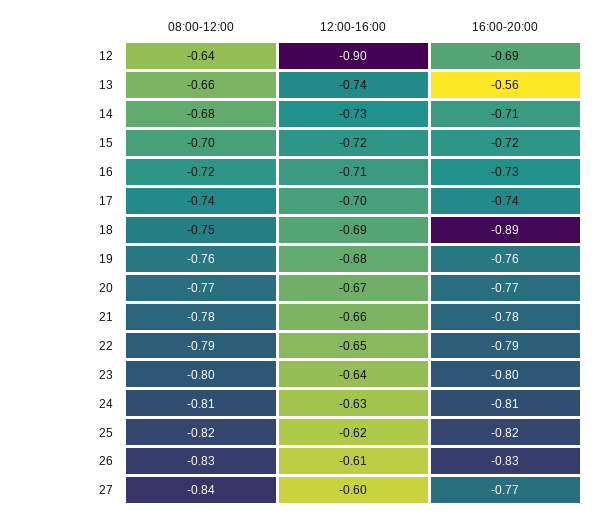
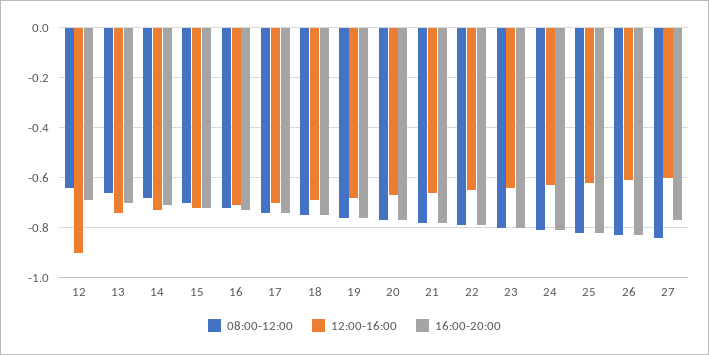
  {
    "08:00-12:00": {
      "12": -0.64,
      "13": -0.66,
      "14": -0.68,
      "15": -0.7,
      "16": -0.72,
      "17": -0.74,
      "18": -0.75,
      "19": -0.76,
      "20": -0.77,
      "21": -0.78,
      "22": -0.79,
      "23": -0.8,
      "24": -0.81,
      "25": -0.82,
      "26": -0.83,
      "27": -0.84
    },
    "12:00-16:00": {
      "12": -0.9,
      "13": -0.74,
      "14": -0.73,
      "15": -0.72,
      "16": -0.71,
      "17": -0.7,
      "18": -0.69,
      "19": -0.68,
      "20": -0.67,
      "21": -0.66,
      "22": -0.65,
      "23": -0.64,
      "24": -0.63,
      "25": -0.62,
      "26": -0.61,
      "27": -0.6
    },
    "16:00-20:00": {
      "12": -0.69,
-     "13": -0.56,
+     "13": -0.7,
      "14": -0.71,
      "15": -0.72,
      "16": -0.73,
      "17": -0.74,
-     "18": -0.89,
+     "18": -0.75,
      "19": -0.76,
      "20": -0.77,
      "21": -0.78,
      "22": -0.79,
      "23": -0.8,
      "24": -0.81,
      "25": -0.82,
      "26": -0.83,
      "27": -0.77
    }
  }

